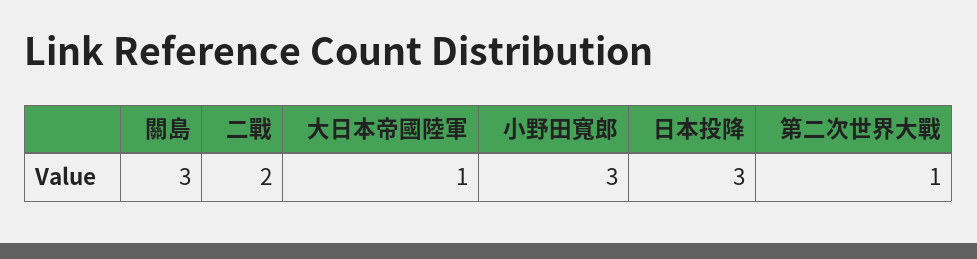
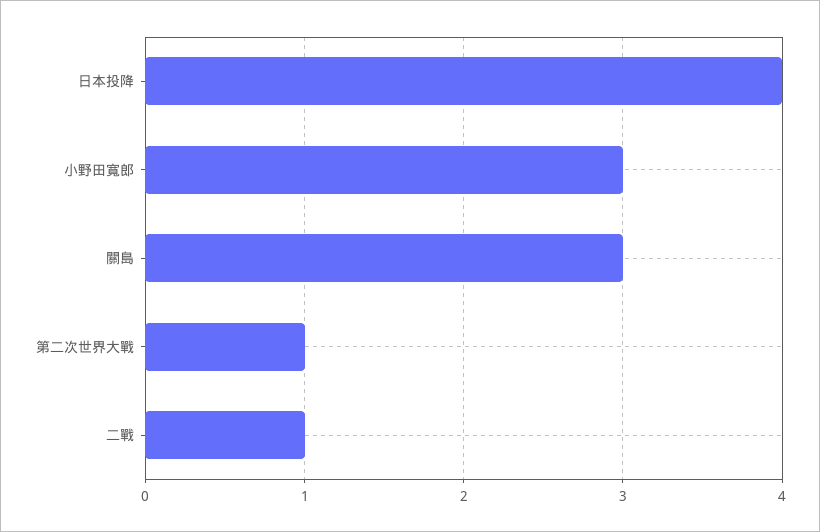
  {
    "關島": 3,
-   "二戰": 2,
+   "二戰": 1,
-   "大日本帝國陸軍": 1,
    "小野田寬郎": 3,
-   "日本投降": 3,
+   "日本投降": 4,
    "第二次世界大戰": 1
  }

